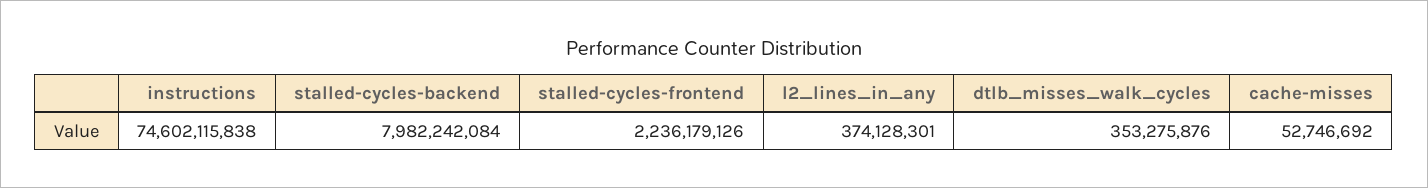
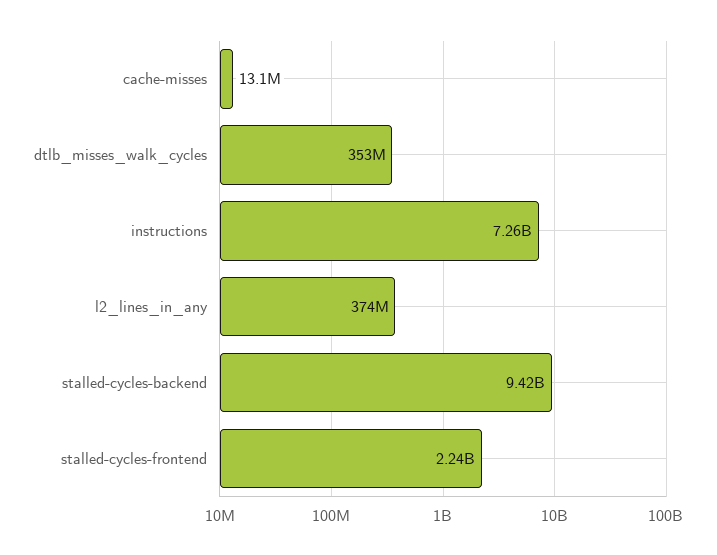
  {
-   "instructions": 74602115838,
+   "instructions": 7260000000,
-   "stalled-cycles-backend": 7982242084,
+   "stalled-cycles-backend": 9420000000,
    "stalled-cycles-frontend": 2236179126,
    "l2_lines_in_any": 374128301,
    "dtlb_misses_walk_cycles": 353275876,
-   "cache-misses": 52746692
+   "cache-misses": 13100000
  }

